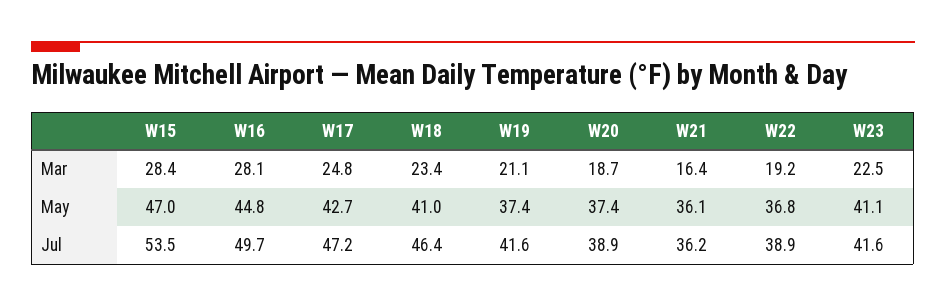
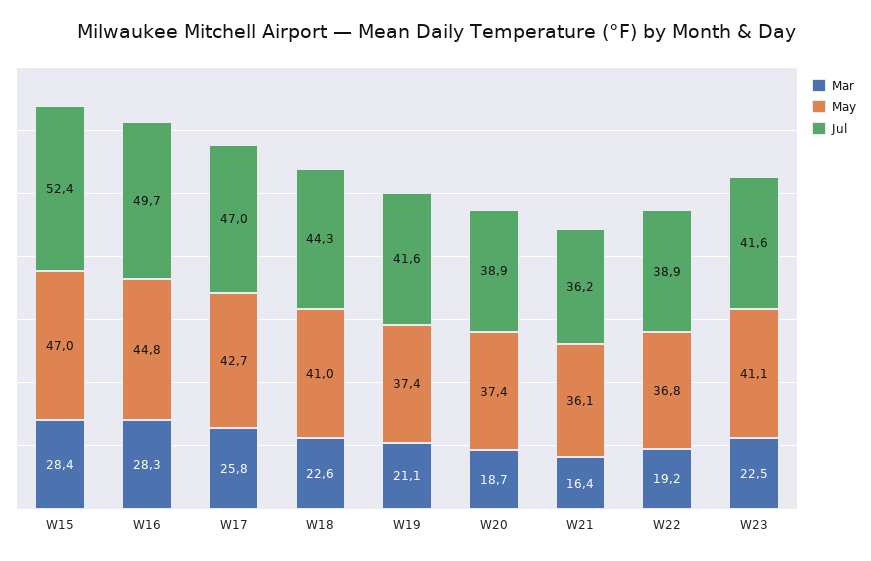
  {
    "Mar": {
      "W15": 28.4,
-     "W16": 28.1,
+     "W16": 28.3,
-     "W17": 24.8,
+     "W17": 25.8,
-     "W18": 23.4,
+     "W18": 22.6,
      "W19": 21.1,
      "W20": 18.7,
      "W21": 16.4,
      "W22": 19.2,
      "W23": 22.5
    },
    "May": {
      "W15": 47,
      "W16": 44.8,
      "W17": 42.7,
      "W18": 41,
      "W19": 37.4,
      "W20": 37.4,
      "W21": 36.1,
      "W22": 36.8,
      "W23": 41.1
    },
    "Jul": {
-     "W15": 53.5,
+     "W15": 52.4,
      "W16": 49.7,
-     "W17": 47.2,
+     "W17": 47,
-     "W18": 46.4,
+     "W18": 44.3,
      "W19": 41.6,
      "W20": 38.9,
      "W21": 36.2,
      "W22": 38.9,
      "W23": 41.6
    }
  }

